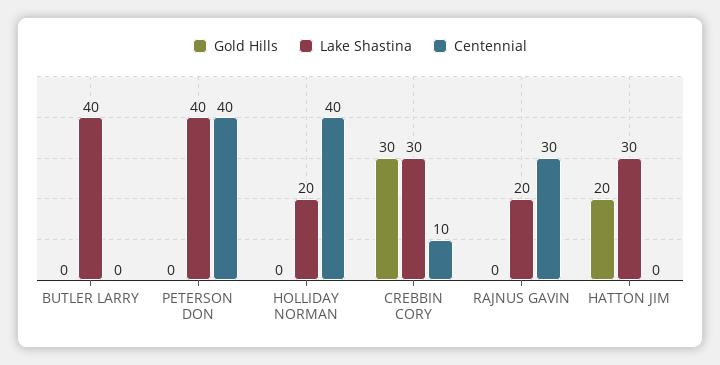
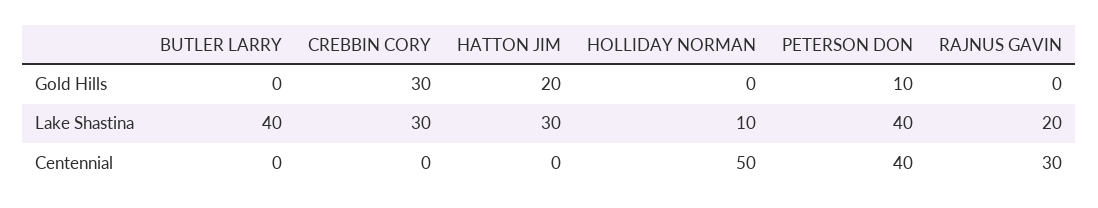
  {
    "Gold Hills": {
      "BUTLER LARRY": 0,
-     "PETERSON DON": 0,
+     "PETERSON DON": 10,
      "HOLLIDAY NORMAN": 0,
      "CREBBIN CORY": 30,
      "RAJNUS GAVIN": 0,
      "HATTON JIM": 20
    },
    "Lake Shastina": {
      "BUTLER LARRY": 40,
      "PETERSON DON": 40,
-     "HOLLIDAY NORMAN": 20,
+     "HOLLIDAY NORMAN": 10,
      "CREBBIN CORY": 30,
      "RAJNUS GAVIN": 20,
      "HATTON JIM": 30
    },
    "Centennial": {
      "BUTLER LARRY": 0,
      "PETERSON DON": 40,
-     "HOLLIDAY NORMAN": 40,
+     "HOLLIDAY NORMAN": 50,
-     "CREBBIN CORY": 10,
+     "CREBBIN CORY": 0,
      "RAJNUS GAVIN": 30,
      "HATTON JIM": 0
    }
  }

